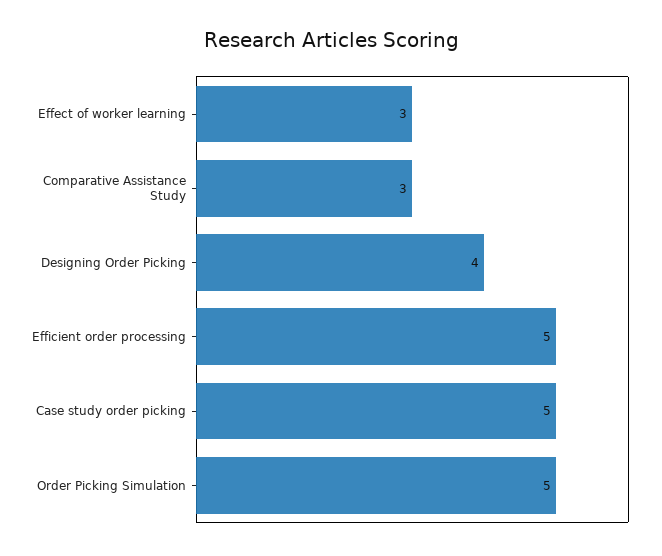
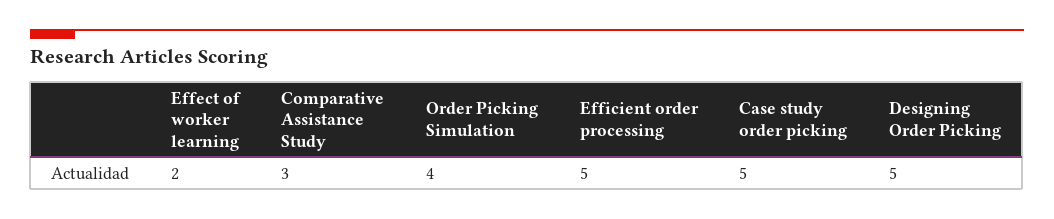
  {
-   "Effect of worker learning": 3,
+   "Effect of worker learning": 2,
    "Comparative Assistance Study": 3,
-   "Designing Order Picking": 4,
+   "Designing Order Picking": 5,
    "Efficient order processing": 5,
    "Case study order picking": 5,
-   "Order Picking Simulation": 5
+   "Order Picking Simulation": 4
  }

